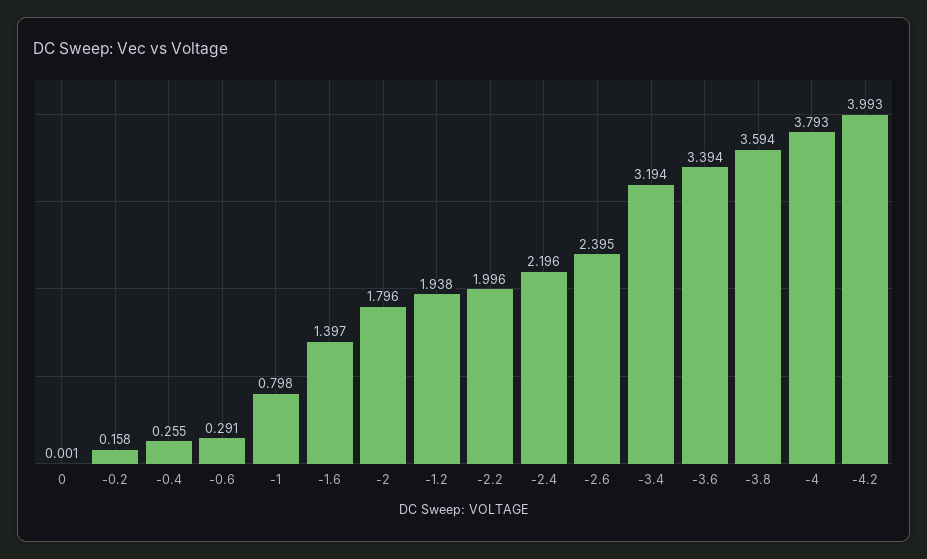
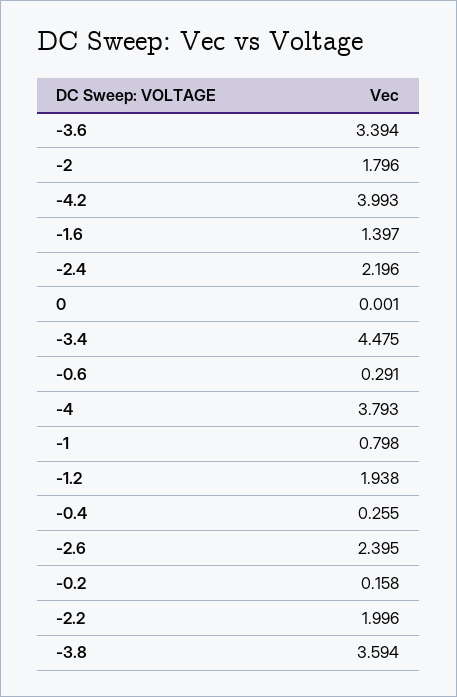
  {
    "0": 0.001,
    "-0.2": 0.158,
    "-0.4": 0.255,
    "-0.6": 0.291,
    "-1": 0.798,
    "-1.6": 1.397,
    "-2": 1.796,
    "-1.2": 1.938,
    "-2.2": 1.996,
    "-2.4": 2.196,
    "-2.6": 2.395,
-   "-3.4": 3.194,
+   "-3.4": 4.475,
    "-3.6": 3.394,
    "-3.8": 3.594,
    "-4": 3.793,
    "-4.2": 3.993
  }

